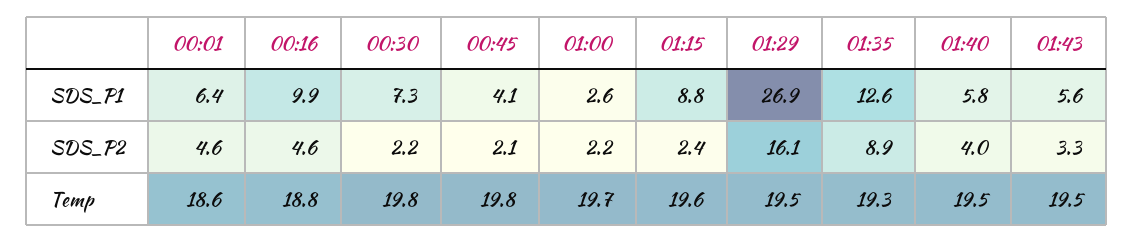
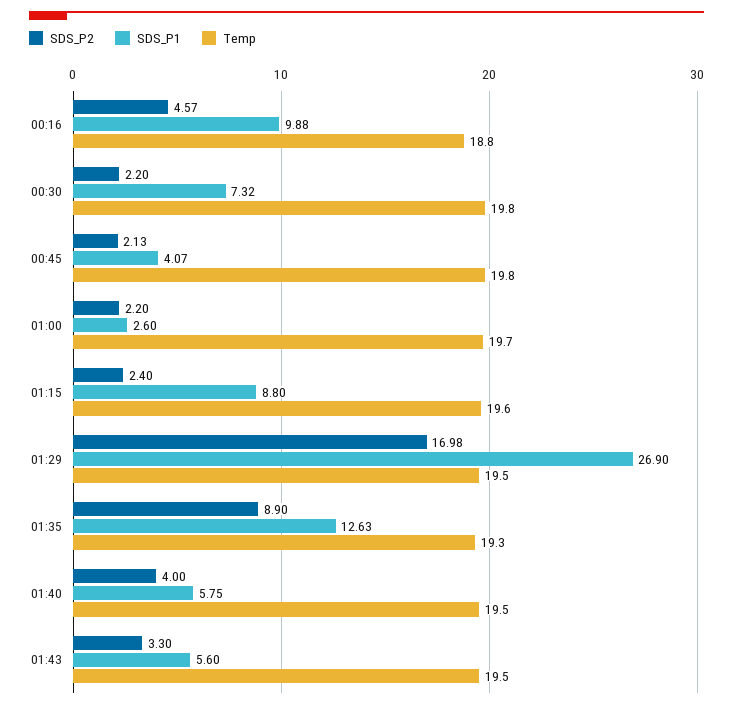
  {
    "SDS_P1": {
-     "00:01": 6.4,
      "00:16": 9.88,
      "00:30": 7.32,
      "00:45": 4.07,
      "01:00": 2.6,
      "01:15": 8.8,
      "01:29": 26.9,
      "01:35": 12.63,
      "01:40": 5.75,
      "01:43": 5.6
    },
    "SDS_P2": {
-     "00:01": 4.6,
      "00:16": 4.57,
      "00:30": 2.2,
      "00:45": 2.13,
      "01:00": 2.2,
      "01:15": 2.4,
-     "01:29": 16.1,
+     "01:29": 16.98,
      "01:35": 8.9,
      "01:40": 4,
      "01:43": 3.3
    },
    "Temp": {
-     "00:01": 18.6,
      "00:16": 18.8,
      "00:30": 19.8,
      "00:45": 19.8,
      "01:00": 19.7,
      "01:15": 19.6,
      "01:29": 19.5,
      "01:35": 19.3,
      "01:40": 19.5,
      "01:43": 19.5
    }
  }

